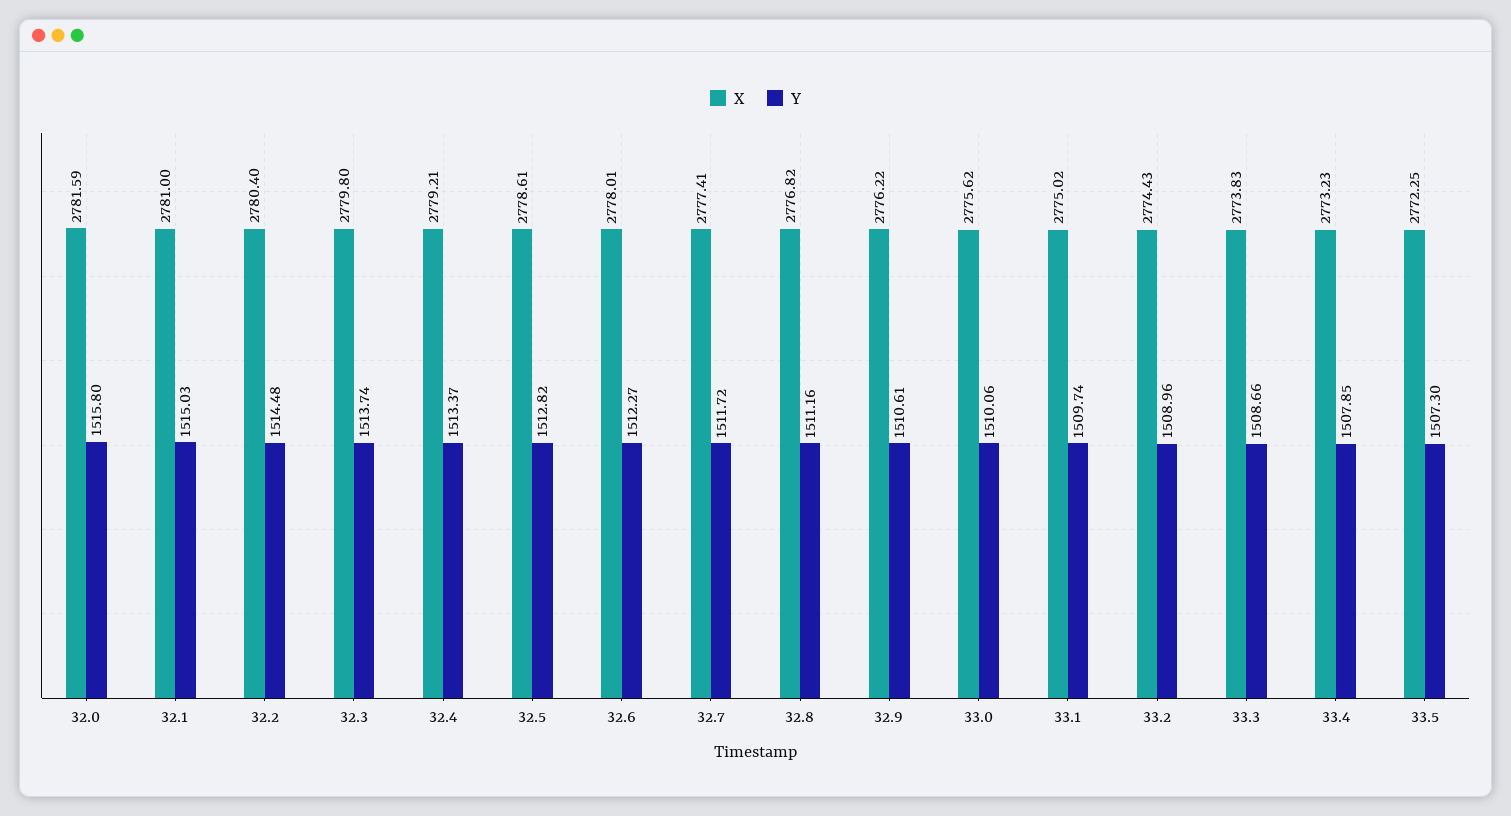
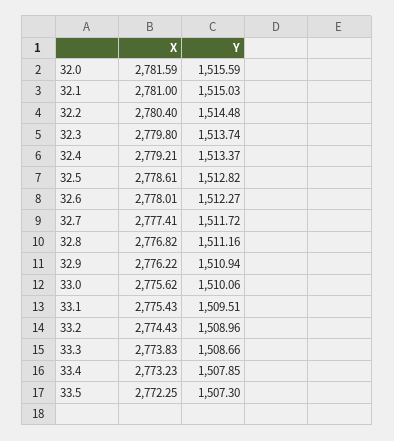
  {
    "X": {
      "32.0": 2781.59,
      "32.1": 2781,
      "32.2": 2780.4,
      "32.3": 2779.8,
      "32.4": 2779.21,
      "32.5": 2778.61,
      "32.6": 2778.01,
      "32.7": 2777.41,
      "32.8": 2776.82,
      "32.9": 2776.22,
      "33.0": 2775.62,
-     "33.1": 2775.02,
+     "33.1": 2775.43,
      "33.2": 2774.43,
      "33.3": 2773.83,
      "33.4": 2773.23,
      "33.5": 2772.25
    },
    "Y": {
-     "32.0": 1515.8,
+     "32.0": 1515.59,
      "32.1": 1515.03,
      "32.2": 1514.48,
      "32.3": 1513.74,
      "32.4": 1513.37,
      "32.5": 1512.82,
      "32.6": 1512.27,
      "32.7": 1511.72,
      "32.8": 1511.16,
-     "32.9": 1510.61,
+     "32.9": 1510.94,
      "33.0": 1510.06,
-     "33.1": 1509.74,
+     "33.1": 1509.51,
      "33.2": 1508.96,
      "33.3": 1508.66,
      "33.4": 1507.85,
      "33.5": 1507.3
    }
  }

